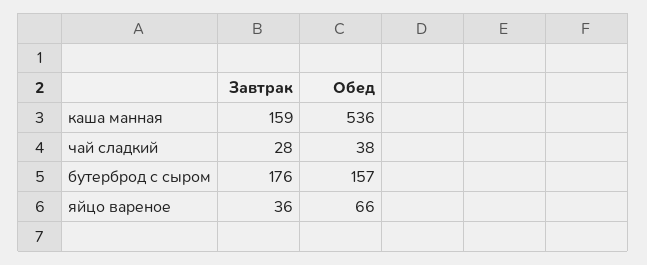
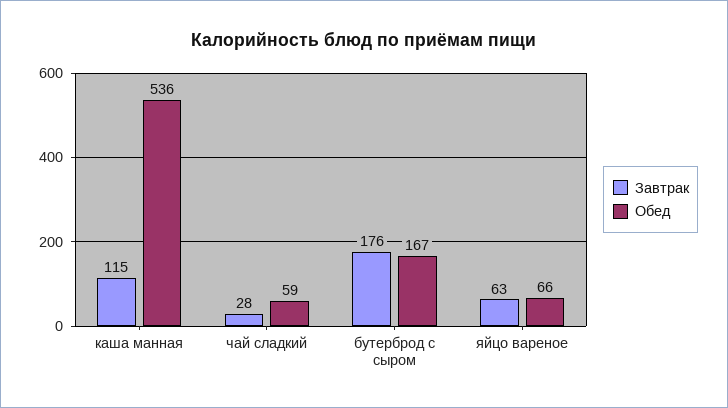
  {
    "Завтрак": {
-     "каша манная": 159,
+     "каша манная": 115,
      "чай сладкий": 28,
      "бутерброд с сыром": 176,
-     "яйцо вареное": 36
+     "яйцо вареное": 63
    },
    "Обед": {
      "каша манная": 536,
-     "чай сладкий": 38,
+     "чай сладкий": 59,
-     "бутерброд с сыром": 157,
+     "бутерброд с сыром": 167,
      "яйцо вареное": 66
    }
  }

